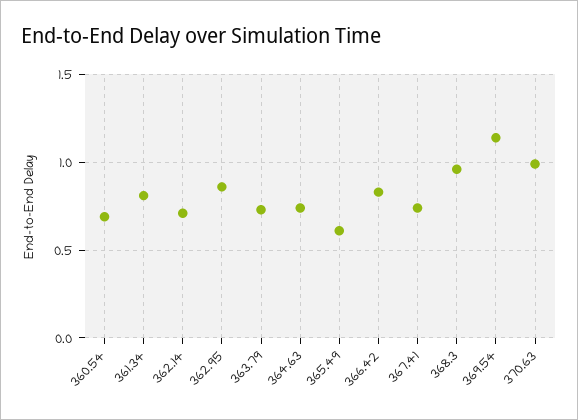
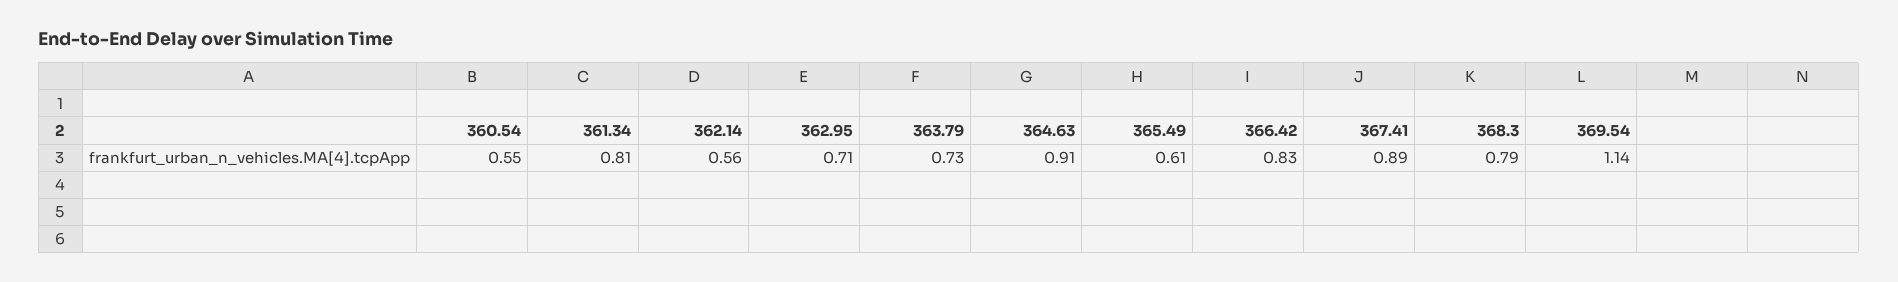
  {
-   "360.54": 0.7,
+   "360.54": 0.55,
    "361.34": 0.81,
-   "362.14": 0.7,
+   "362.14": 0.56,
-   "362.95": 0.85,
+   "362.95": 0.71,
    "363.79": 0.73,
-   "364.63": 0.75,
+   "364.63": 0.91,
    "365.49": 0.61,
    "366.42": 0.83,
-   "367.41": 0.75,
+   "367.41": 0.89,
-   "368.3": 0.95,
+   "368.3": 0.79,
-   "369.54": 1.14,
+   "369.54": 1.14
-   "370.63": 1
  }

